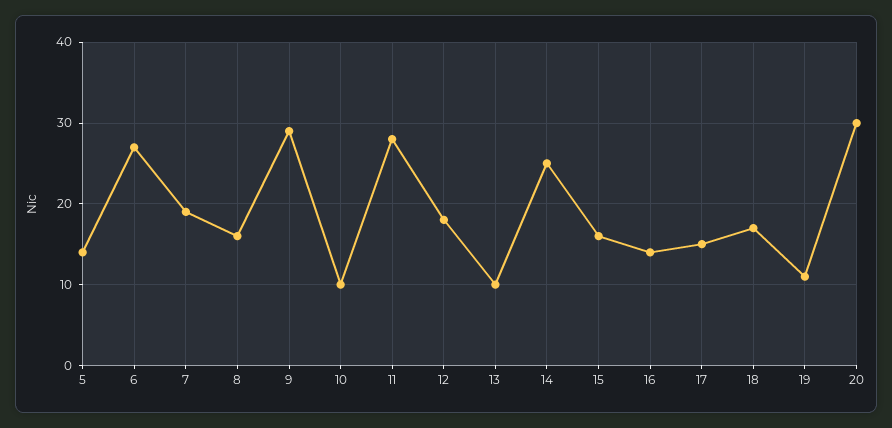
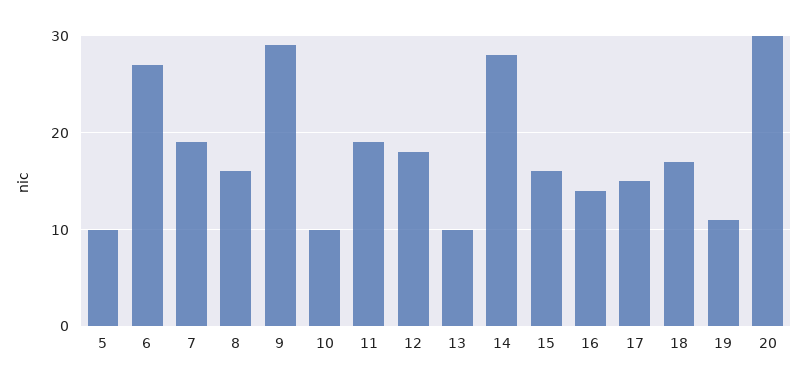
  {
-   "5": 14,
+   "5": 10,
    "6": 27,
    "7": 19,
    "8": 16,
    "9": 29,
    "10": 10,
-   "11": 28,
+   "11": 19,
    "12": 18,
    "13": 10,
-   "14": 25,
+   "14": 28,
    "15": 16,
    "16": 14,
    "17": 15,
    "18": 17,
    "19": 11,
    "20": 30
  }

